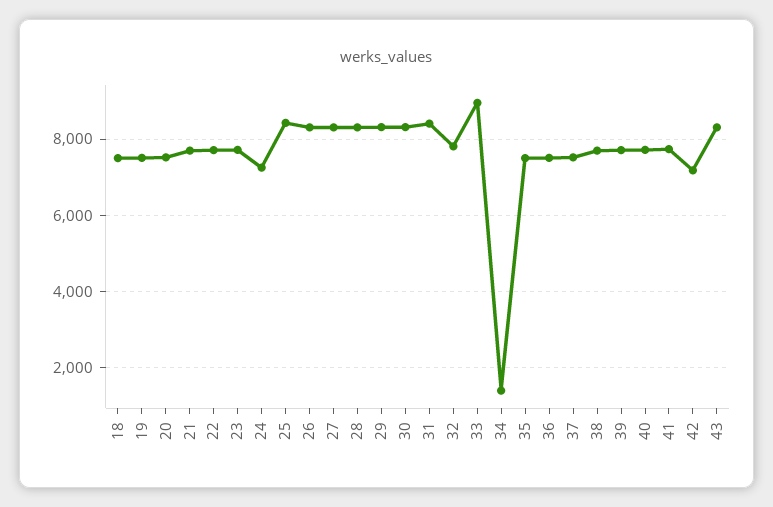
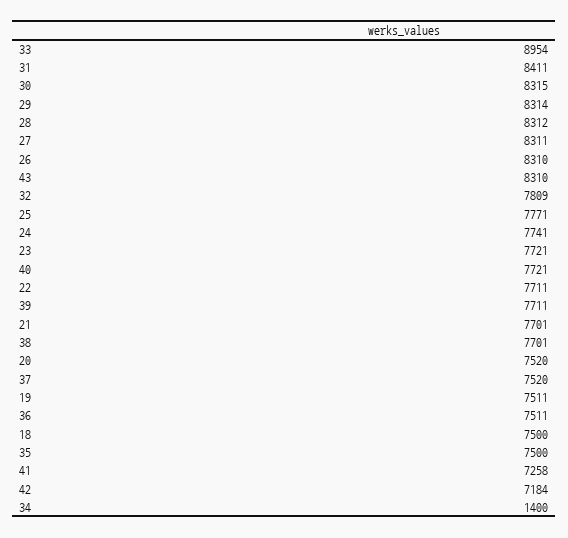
  {
    "18": 7500,
    "19": 7511,
    "20": 7520,
    "21": 7701,
    "22": 7711,
    "23": 7721,
-   "24": 7200,
+   "24": 7741,
-   "25": 8400,
+   "25": 7771,
    "26": 8310,
    "27": 8311,
    "28": 8312,
    "29": 8314,
    "30": 8315,
    "31": 8411,
    "32": 7809,
    "33": 8954,
    "34": 1400,
    "35": 7500,
    "36": 7511,
    "37": 7520,
    "38": 7701,
    "39": 7711,
    "40": 7721,
-   "41": 7800,
+   "41": 7258,
    "42": 7184,
    "43": 8310
  }

